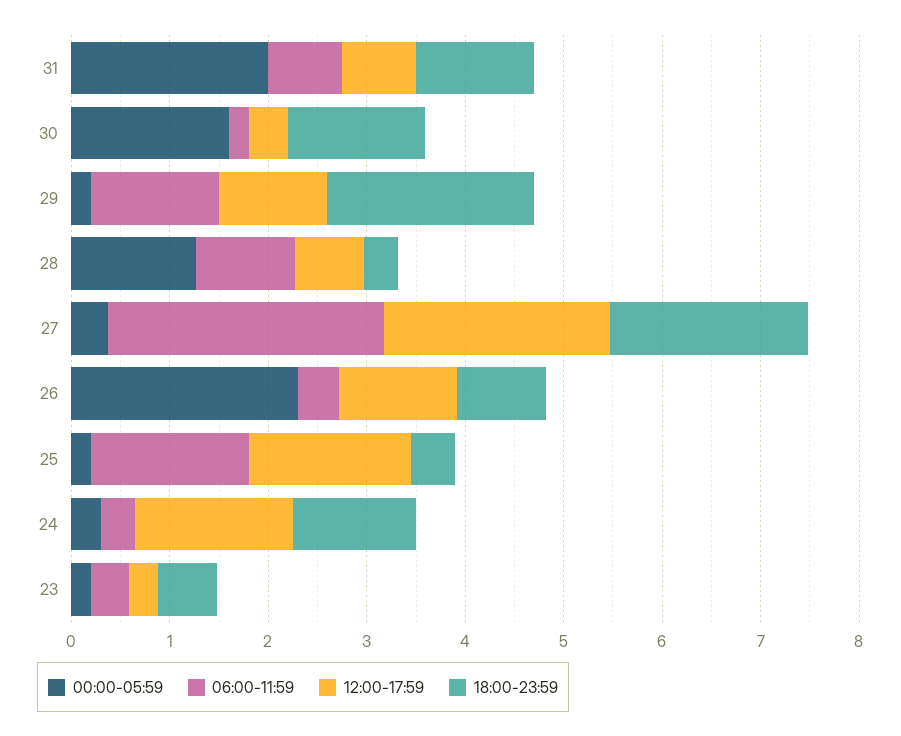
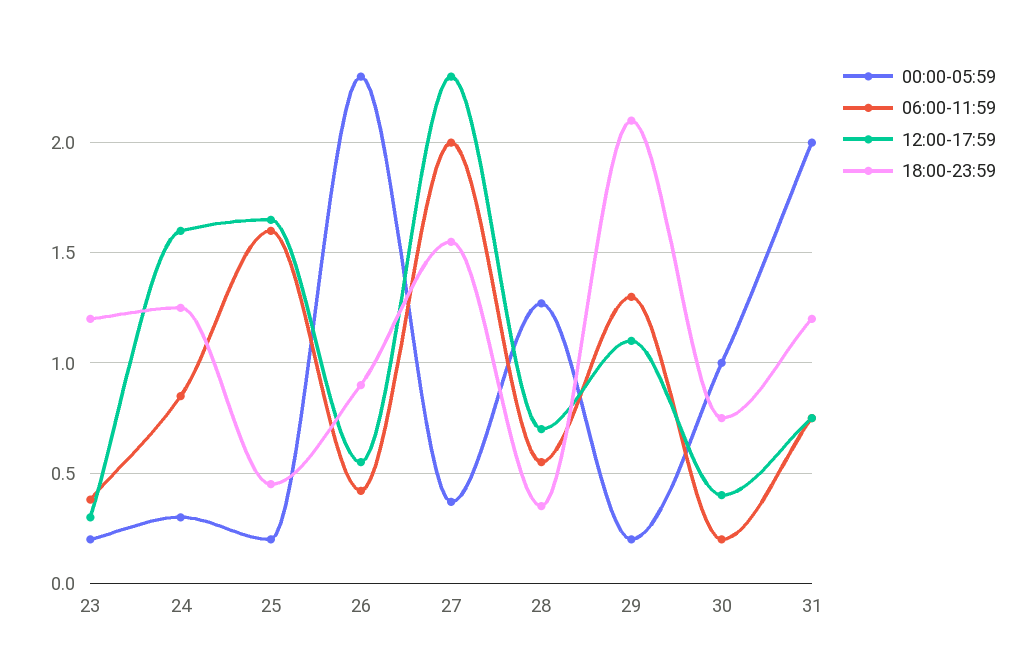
  {
    "00:00-05:59": {
      "31": 2,
-     "30": 1.6,
+     "30": 1,
      "29": 0.2,
      "28": 1.25,
      "27": 0.35,
      "26": 2.3,
      "25": 0.2,
      "24": 0.3,
      "23": 0.2
    },
    "06:00-11:59": {
      "31": 0.75,
      "30": 0.2,
      "29": 1.3,
-     "28": 1,
+     "28": 0.55,
-     "27": 2.8,
+     "27": 2,
      "26": 0.4,
      "25": 1.6,
-     "24": 0.4,
+     "24": 0.85,
      "23": 0.4
    },
    "12:00-17:59": {
      "31": 0.75,
      "30": 0.4,
      "29": 1.1,
      "28": 0.7,
      "27": 2.3,
-     "26": 1.2,
+     "26": 0.55,
      "25": 1.65,
      "24": 1.6,
      "23": 0.3
    },
    "18:00-23:59": {
      "31": 1.2,
-     "30": 1.4,
+     "30": 0.75,
      "29": 2.1,
      "28": 0.35,
-     "27": 2,
+     "27": 1.55,
      "26": 0.9,
      "25": 0.45,
      "24": 1.25,
-     "23": 0.6
+     "23": 1.2
    }
  }

